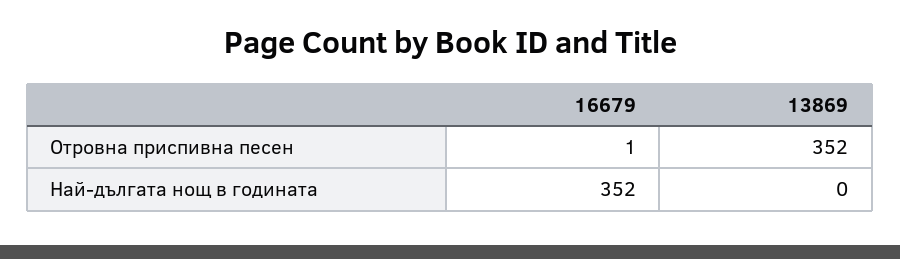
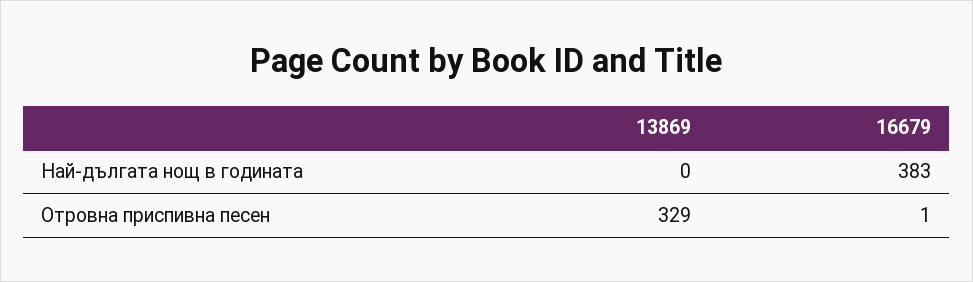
  {
    "16679": {
      "Отровна приспивна песен": 1,
-     "Най-дългата нощ в годината": 352
+     "Най-дългата нощ в годината": 383
    },
    "13869": {
-     "Отровна приспивна песен": 352,
+     "Отровна приспивна песен": 329,
      "Най-дългата нощ в годината": 0
    }
  }

